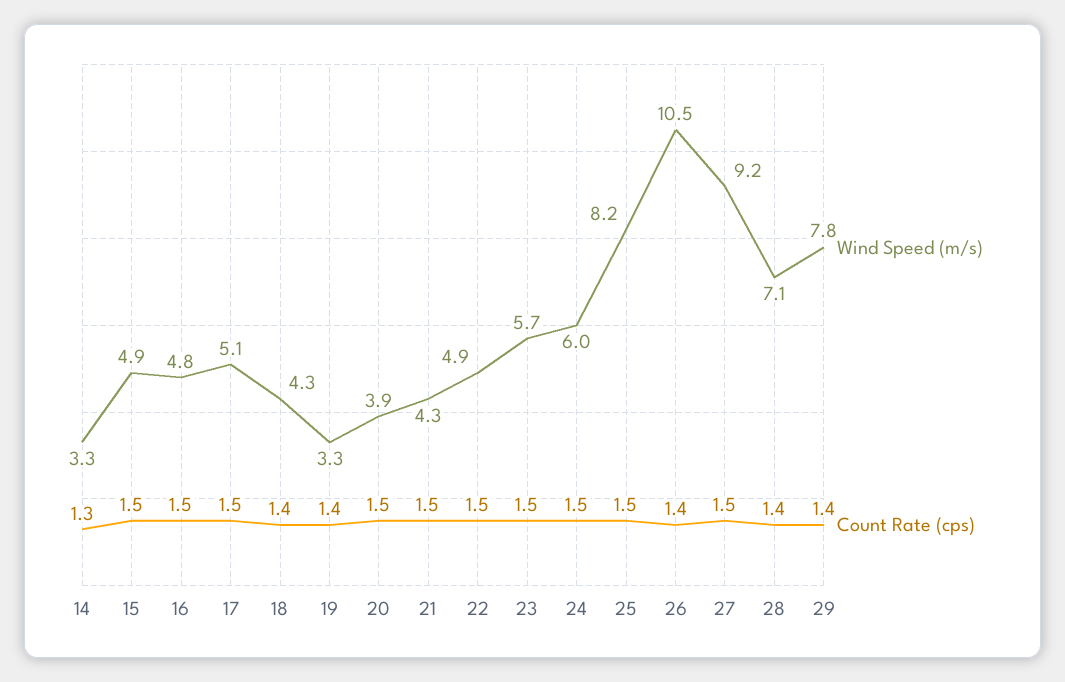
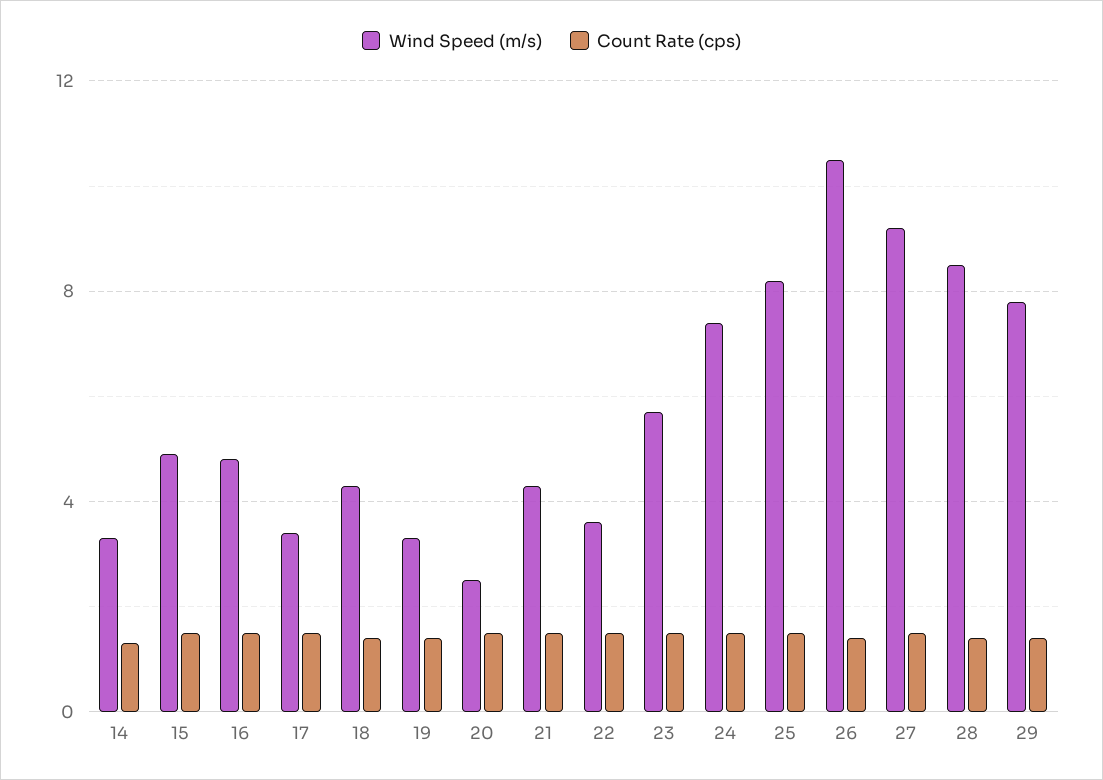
  {
    "Wind Speed (m/s)": {
      "14": 3.3,
      "15": 4.9,
      "16": 4.8,
-     "17": 5.1,
+     "17": 3.5,
      "18": 4.3,
      "19": 3.3,
-     "20": 3.9,
+     "20": 2.5,
      "21": 4.3,
-     "22": 4.9,
+     "22": 3.5,
      "23": 5.7,
-     "24": 6,
+     "24": 7.5,
      "25": 8.2,
      "26": 10.5,
      "27": 9.2,
-     "28": 7.1,
+     "28": 8.5,
      "29": 7.8
    },
    "Count Rate (cps)": {
      "14": 1.3,
      "15": 1.5,
      "16": 1.5,
      "17": 1.5,
      "18": 1.4,
      "19": 1.4,
      "20": 1.5,
      "21": 1.5,
      "22": 1.5,
      "23": 1.5,
      "24": 1.5,
      "25": 1.5,
      "26": 1.4,
      "27": 1.5,
      "28": 1.4,
      "29": 1.4
    }
  }

